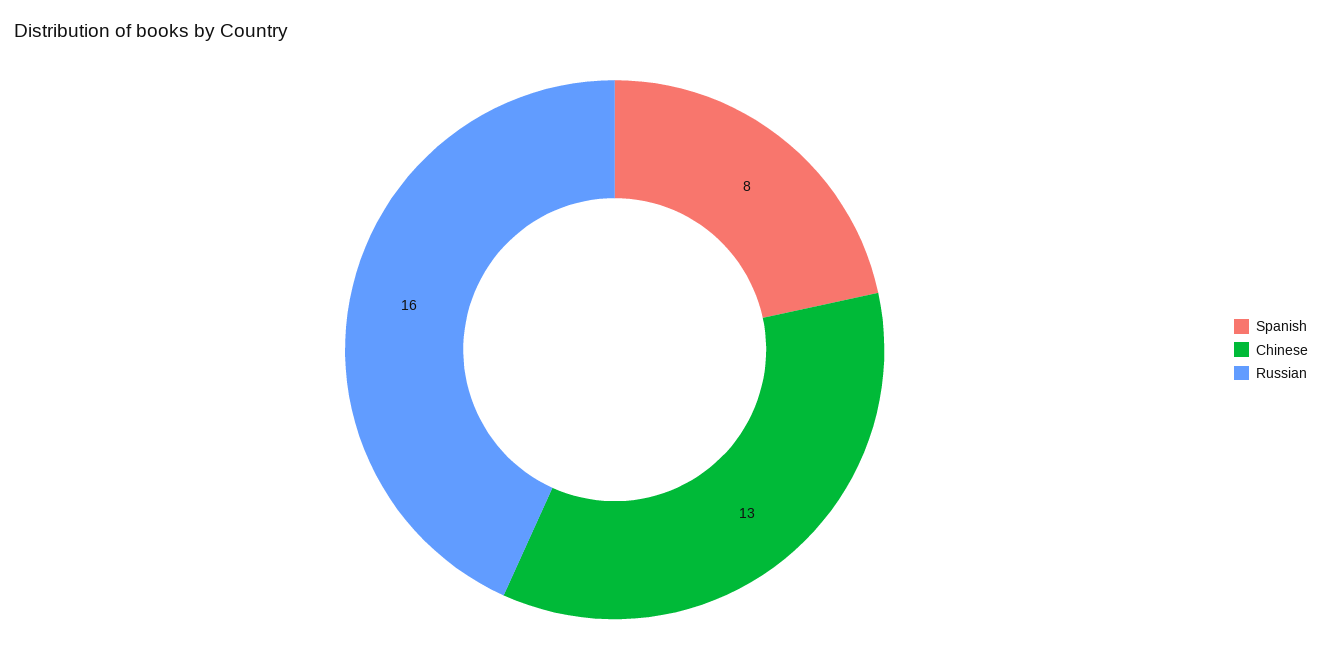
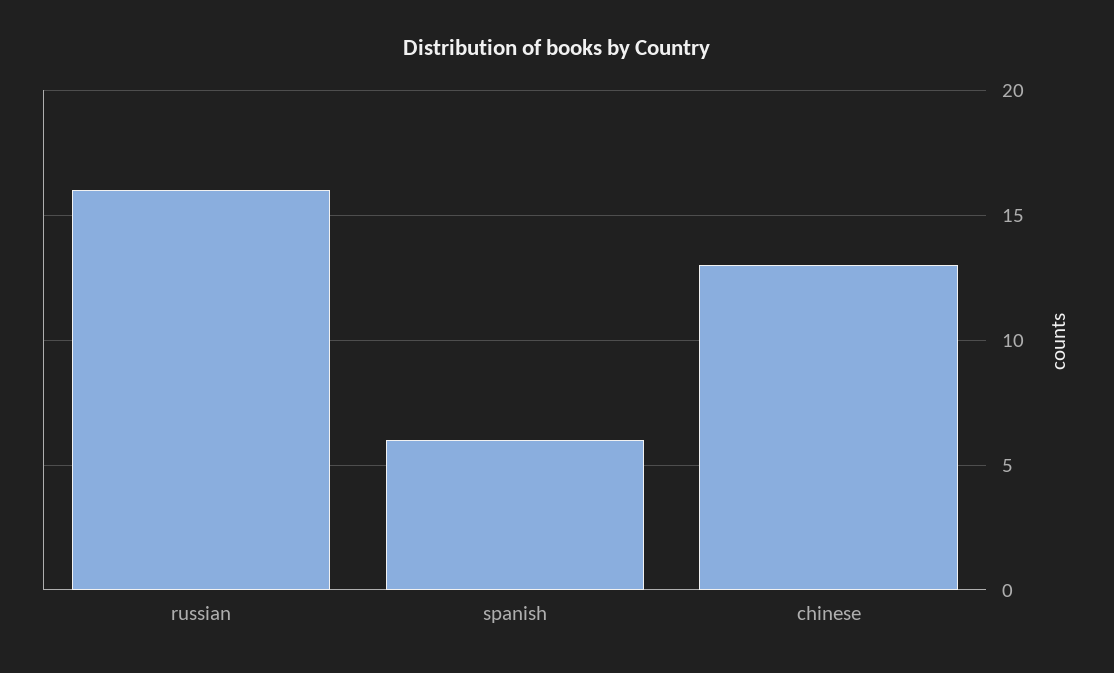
  {
-   "Spanish": 8,
+   "Spanish": 6,
    "Chinese": 13,
    "Russian": 16
  }

